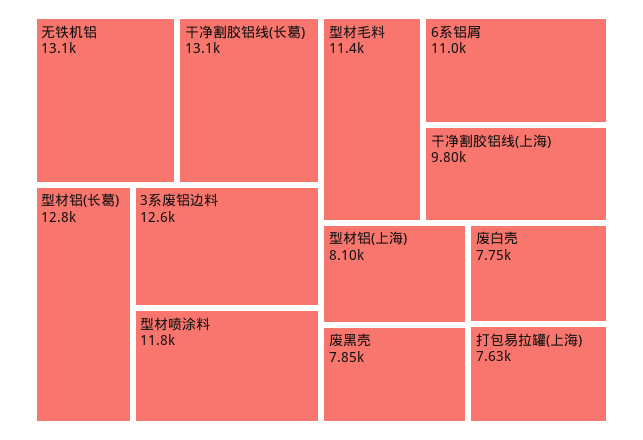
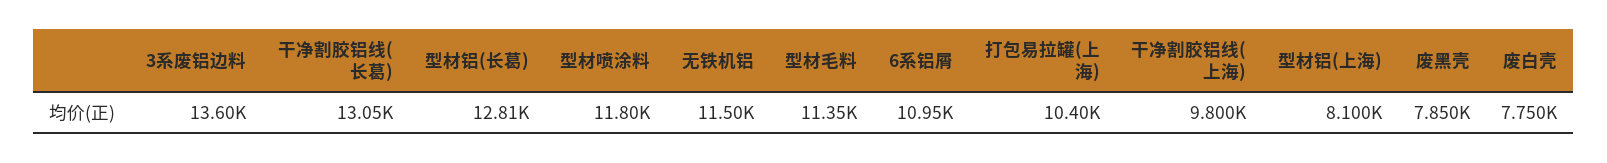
  {
-   "无铁机铝": 13100,
+   "无铁机铝": 11500,
    "干净割胶铝线(长葛)": 13050,
    "型材铝(长葛)": 12810,
-   "3系废铝边料": 12600,
+   "3系废铝边料": 13600,
    "型材喷涂料": 11800,
    "型材毛料": 11350,
    "6系铝屑": 10950,
    "干净割胶铝线(上海)": 9800,
    "型材铝(上海)": 8100,
    "废黑壳": 7850,
    "废白壳": 7750,
-   "打包易拉罐(上海)": 7630
+   "打包易拉罐(上海)": 10400
  }

